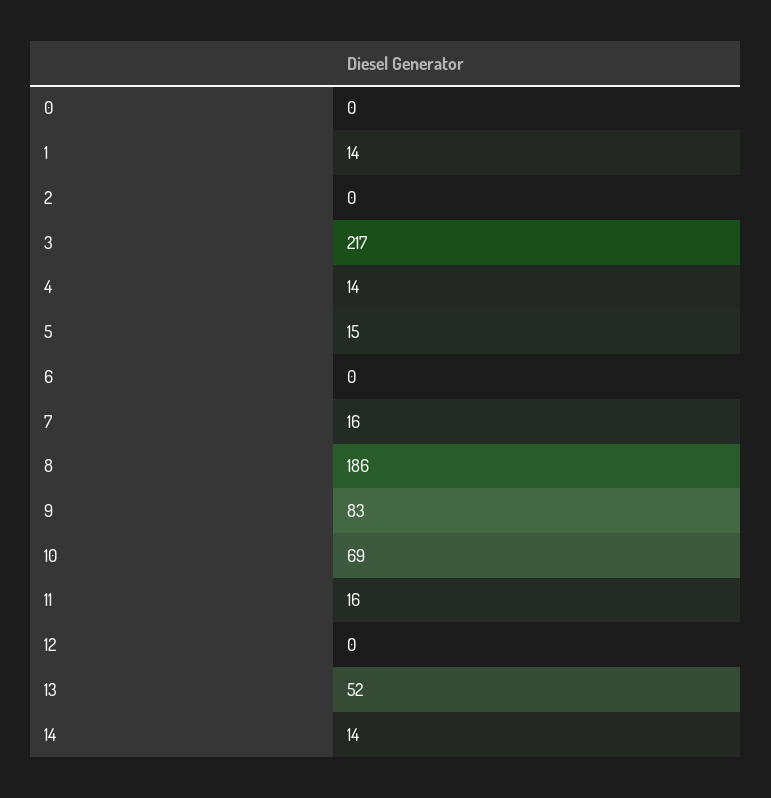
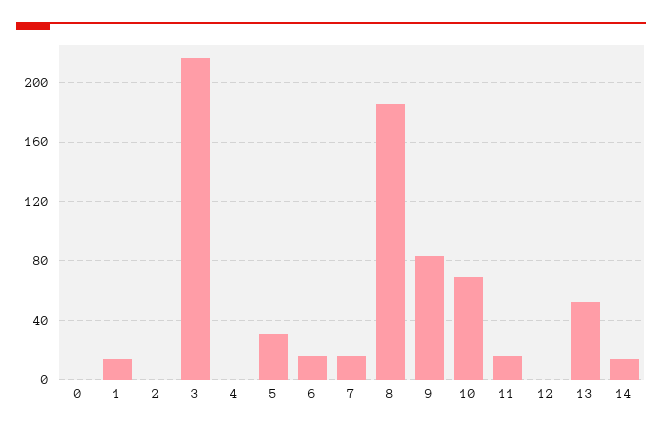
  {
    "0": 0,
    "1": 14,
    "2": 0,
    "3": 217,
-   "4": 14,
+   "4": 0,
-   "5": 15,
+   "5": 30,
-   "6": 0,
+   "6": 15,
    "7": 16,
    "8": 186,
    "9": 83,
    "10": 69,
    "11": 16,
    "12": 0,
    "13": 52,
    "14": 14
  }

